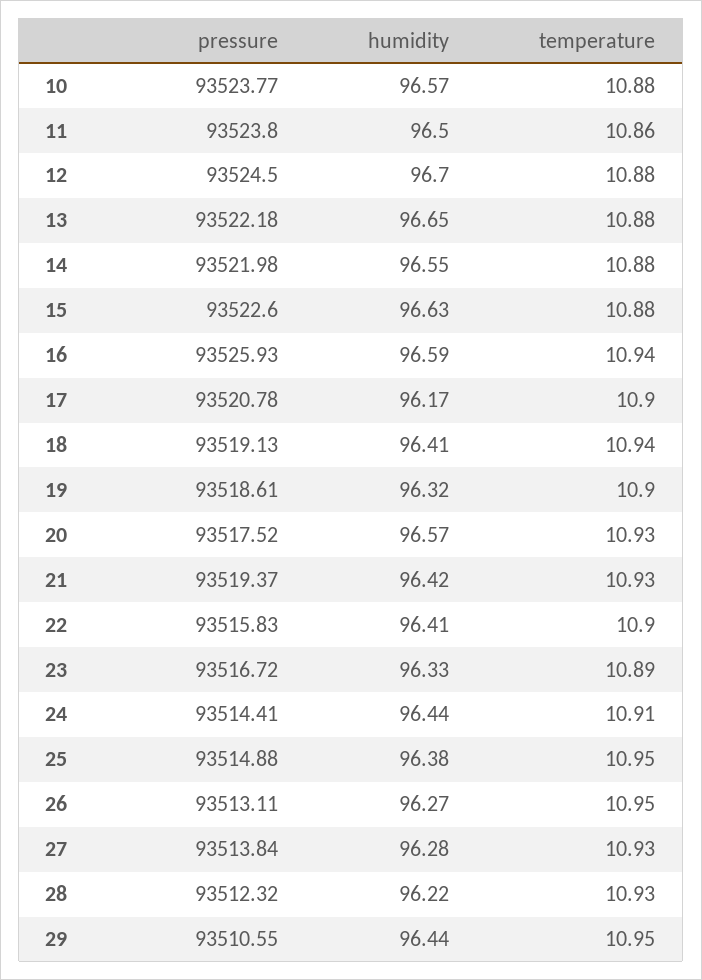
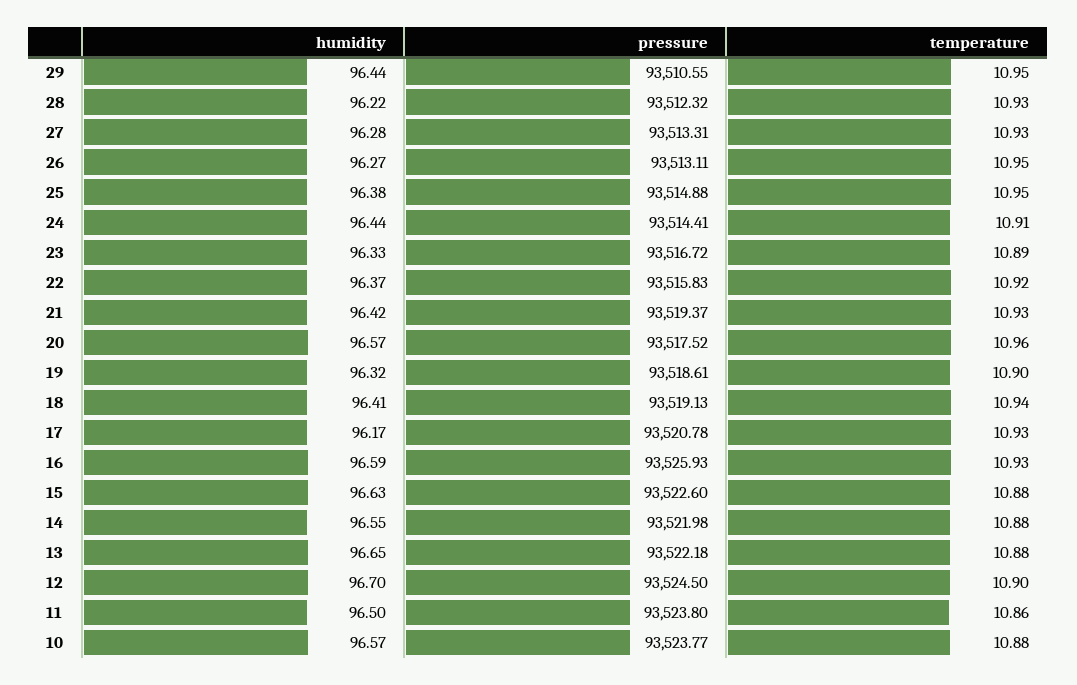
  {
    "pressure": {
      "10": 93523.77,
      "11": 93523.8,
      "12": 93524.5,
      "13": 93522.18,
      "14": 93521.98,
      "15": 93522.6,
      "16": 93525.93,
      "17": 93520.78,
      "18": 93519.13,
      "19": 93518.61,
      "20": 93517.52,
      "21": 93519.37,
      "22": 93515.83,
      "23": 93516.72,
      "24": 93514.41,
      "25": 93514.88,
      "26": 93513.11,
-     "27": 93513.84,
+     "27": 93513.31,
      "28": 93512.32,
      "29": 93510.55
    },
    "humidity": {
      "10": 96.57,
      "11": 96.5,
      "12": 96.7,
      "13": 96.65,
      "14": 96.55,
      "15": 96.63,
      "16": 96.59,
      "17": 96.17,
      "18": 96.41,
      "19": 96.32,
      "20": 96.57,
      "21": 96.42,
-     "22": 96.41,
+     "22": 96.37,
      "23": 96.33,
      "24": 96.44,
      "25": 96.38,
      "26": 96.27,
      "27": 96.28,
      "28": 96.22,
      "29": 96.44
    },
    "temperature": {
      "10": 10.88,
      "11": 10.86,
-     "12": 10.88,
+     "12": 10.9,
      "13": 10.88,
      "14": 10.88,
      "15": 10.88,
-     "16": 10.94,
+     "16": 10.93,
-     "17": 10.9,
+     "17": 10.93,
      "18": 10.94,
      "19": 10.9,
-     "20": 10.93,
+     "20": 10.96,
      "21": 10.93,
-     "22": 10.9,
+     "22": 10.92,
      "23": 10.89,
      "24": 10.91,
      "25": 10.95,
      "26": 10.95,
      "27": 10.93,
      "28": 10.93,
      "29": 10.95
    }
  }

